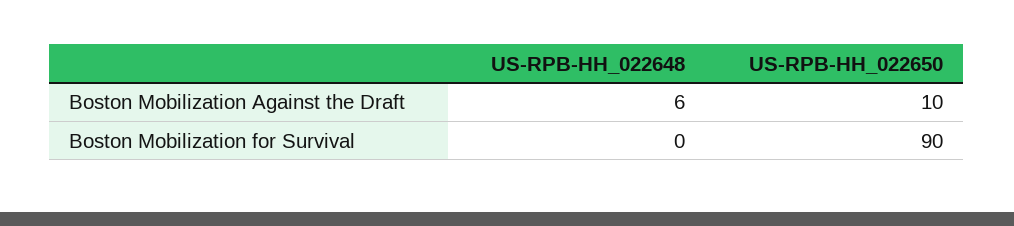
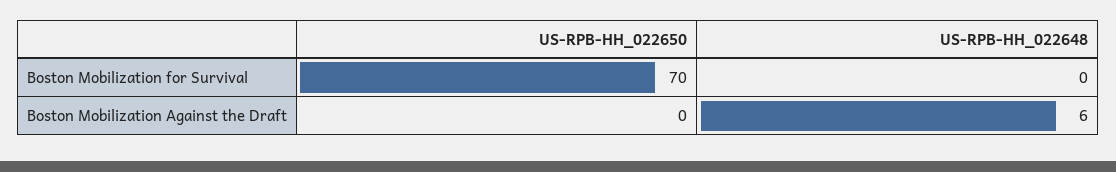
  {
    "US-RPB-HH_022648": {
      "Boston Mobilization Against the Draft": 6,
      "Boston Mobilization for Survival": 0
    },
    "US-RPB-HH_022650": {
-     "Boston Mobilization Against the Draft": 10,
+     "Boston Mobilization Against the Draft": 0,
-     "Boston Mobilization for Survival": 90
+     "Boston Mobilization for Survival": 70
    }
  }

